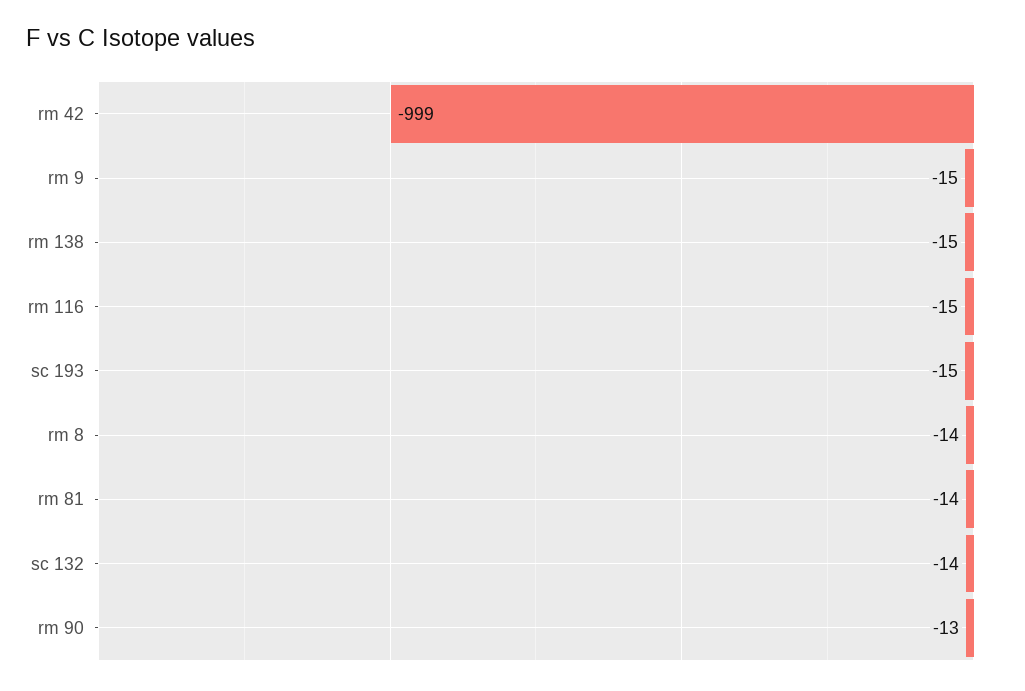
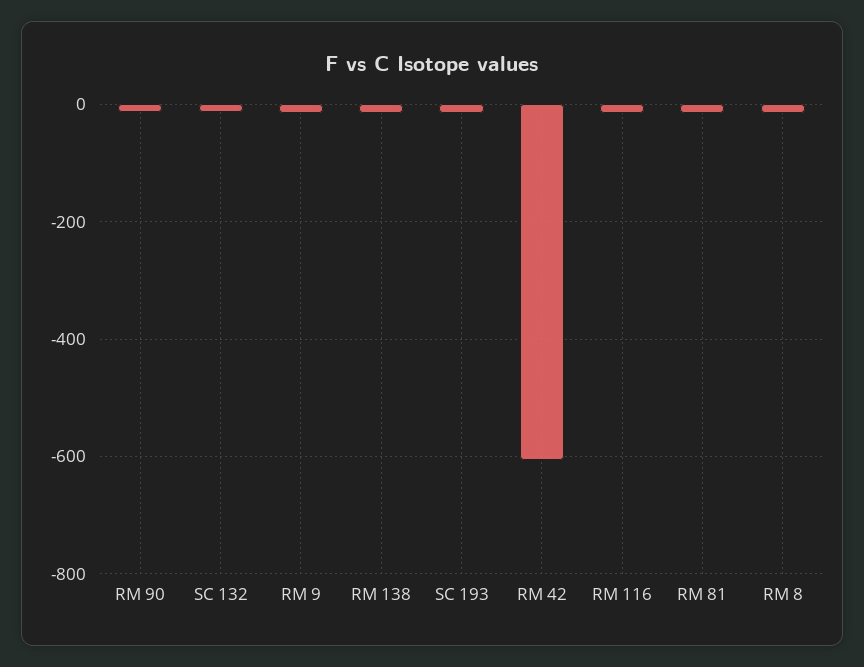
  {
-   "rm 42": -999,
+   "rm 42": -600,
    "rm 9": -15,
    "rm 138": -15,
    "rm 116": -15,
    "sc 193": -15,
    "rm 8": -14,
    "rm 81": -14,
    "sc 132": -14,
    "rm 90": -13
  }

